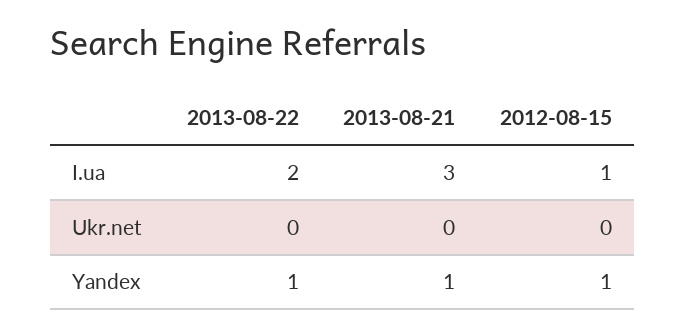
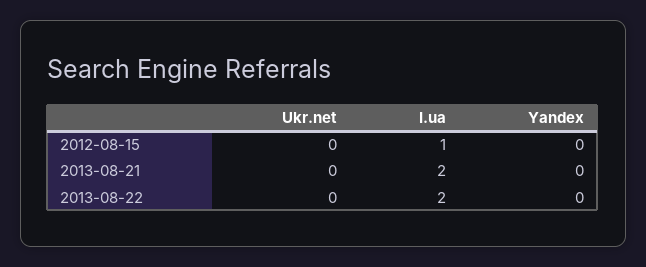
  {
    "2013-08-22": {
      "I.ua": 2,
      "Ukr.net": 0,
-     "Yandex": 1
+     "Yandex": 0
    },
    "2013-08-21": {
-     "I.ua": 3,
+     "I.ua": 2,
      "Ukr.net": 0,
-     "Yandex": 1
+     "Yandex": 0
    },
    "2012-08-15": {
      "I.ua": 1,
      "Ukr.net": 0,
-     "Yandex": 1
+     "Yandex": 0
    }
  }

